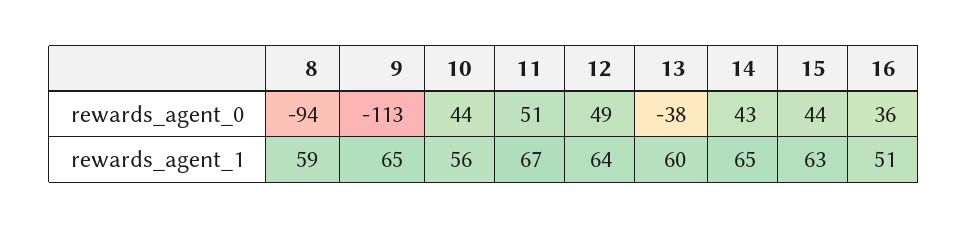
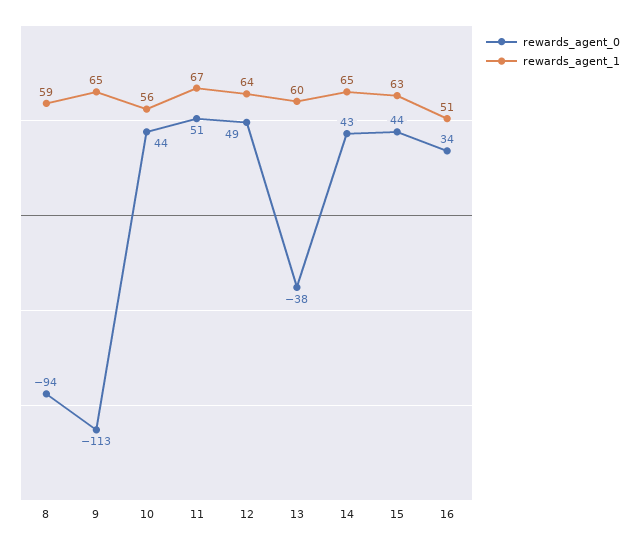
  {
    "rewards_agent_0": {
      "8": -94,
      "9": -113,
      "10": 44,
      "11": 51,
      "12": 49,
      "13": -38,
      "14": 43,
      "15": 44,
-     "16": 36
+     "16": 34
    },
    "rewards_agent_1": {
      "8": 59,
      "9": 65,
      "10": 56,
      "11": 67,
      "12": 64,
      "13": 60,
      "14": 65,
      "15": 63,
      "16": 51
    }
  }

